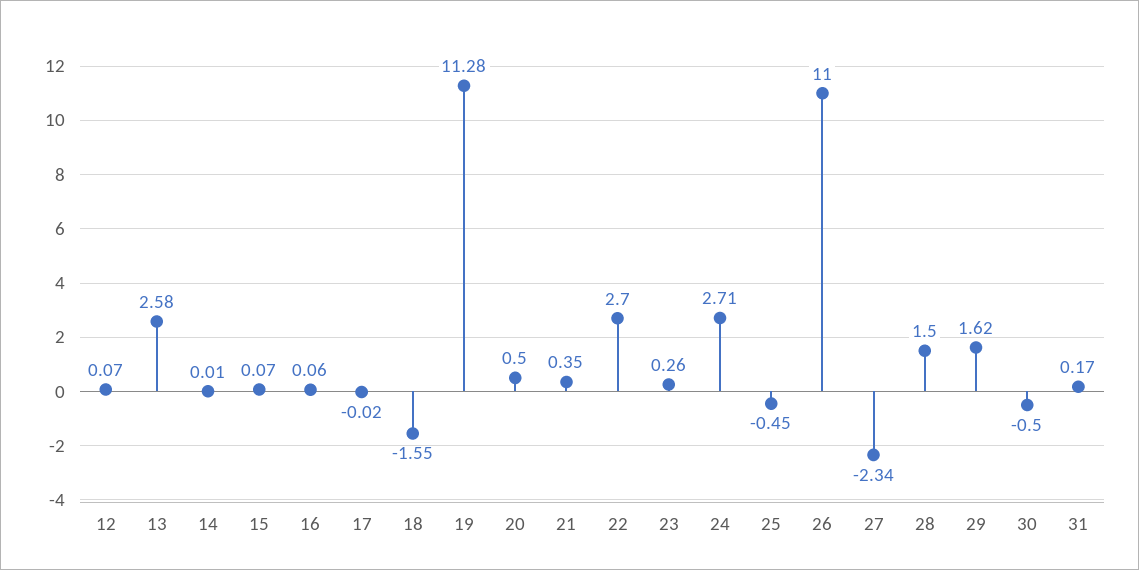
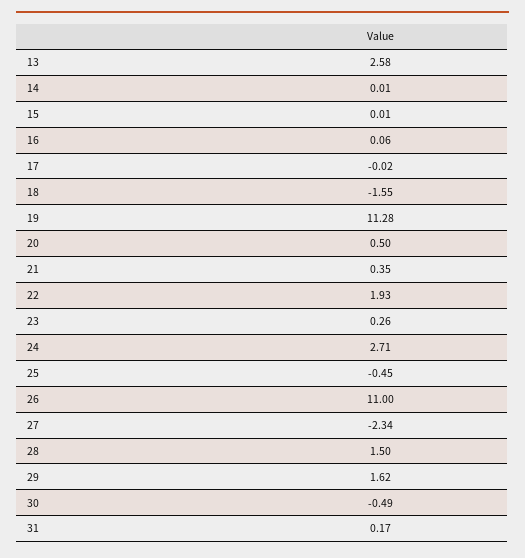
  {
-   "12": 0.07,
    "13": 2.58,
    "14": 0.01,
-   "15": 0.07,
+   "15": 0.01,
    "16": 0.06,
    "17": -0.02,
    "18": -1.55,
    "19": 11.28,
    "20": 0.5,
    "21": 0.35,
-   "22": 2.7,
+   "22": 1.93,
    "23": 0.26,
    "24": 2.71,
    "25": -0.45,
    "26": 11,
    "27": -2.34,
    "28": 1.5,
    "29": 1.62,
-   "30": -0.5,
+   "30": -0.49,
    "31": 0.17
  }

